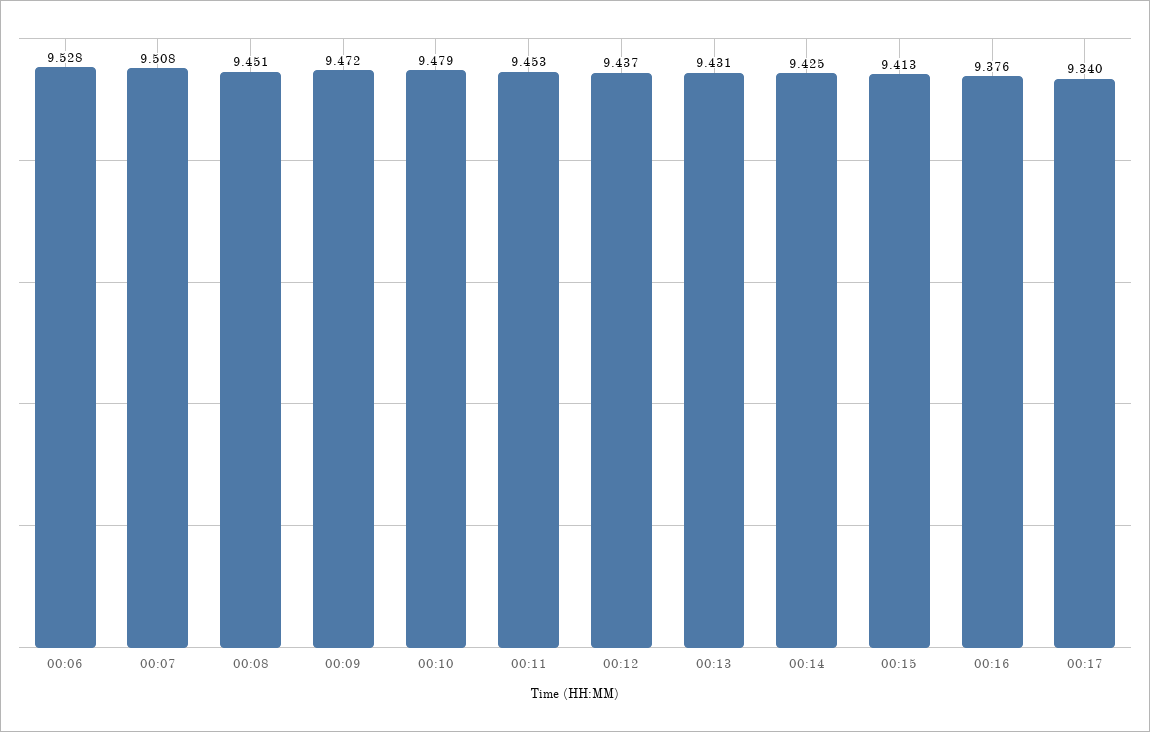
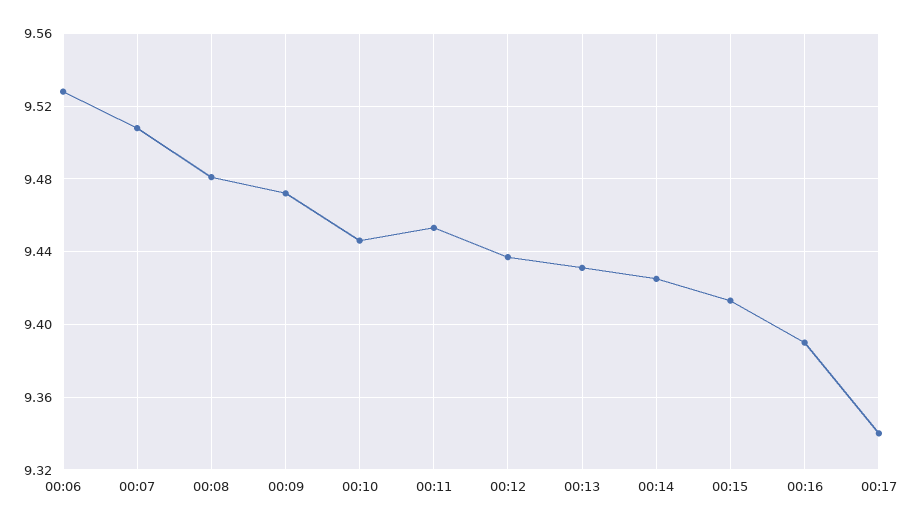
  {
    "00:06": 9.528,
    "00:07": 9.508,
-   "00:08": 9.451,
+   "00:08": 9.48,
    "00:09": 9.472,
-   "00:10": 9.479,
+   "00:10": 9.445,
    "00:11": 9.453,
    "00:12": 9.437,
    "00:13": 9.431,
    "00:14": 9.425,
    "00:15": 9.413,
-   "00:16": 9.376,
+   "00:16": 9.39,
    "00:17": 9.34
  }

